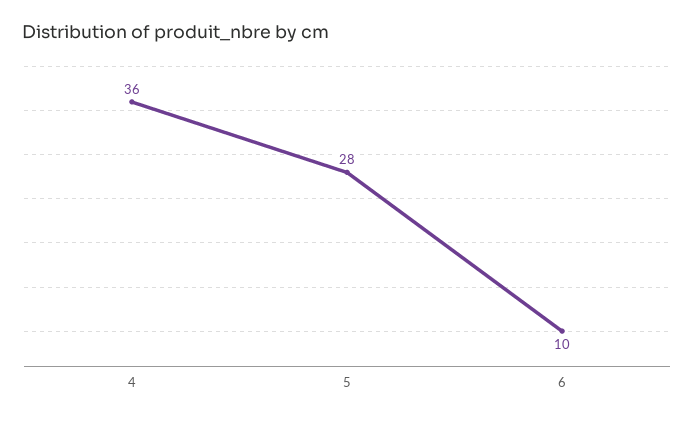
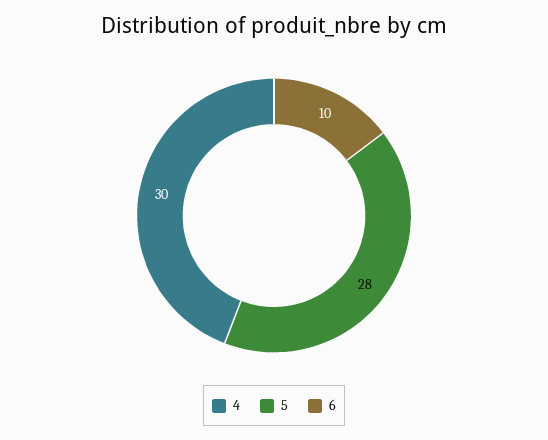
  {
-   "4": 36,
+   "4": 30,
    "5": 28,
    "6": 10
  }

